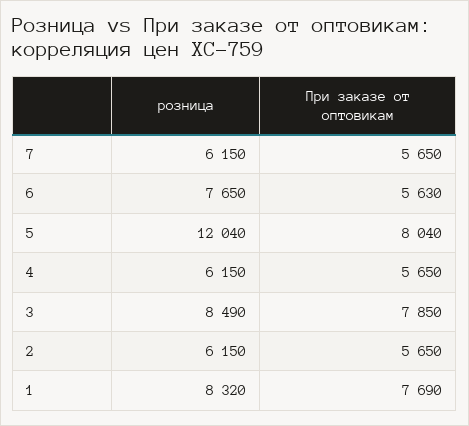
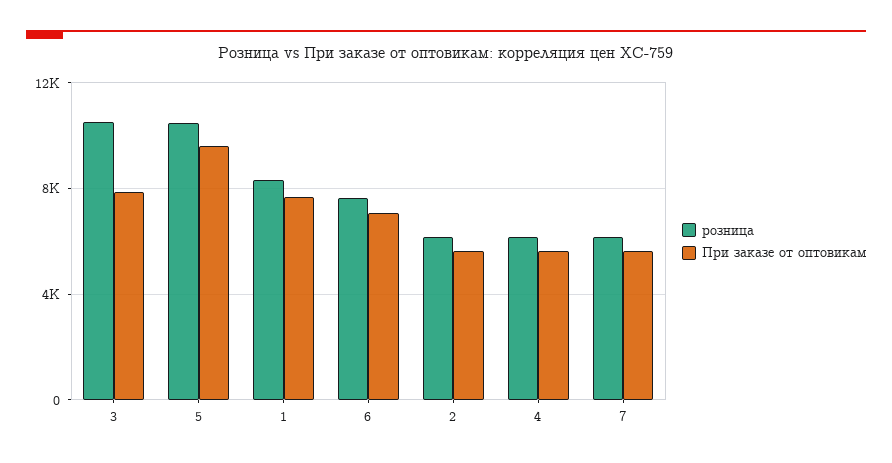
  {
    "розница": {
      "7": 6150,
      "6": 7650,
-     "5": 12040,
+     "5": 10500,
      "4": 6150,
-     "3": 8490,
+     "3": 10500,
      "2": 6150,
      "1": 8320
    },
    "При заказе от оптовикам": {
      "7": 5650,
-     "6": 5630,
+     "6": 7000,
-     "5": 8040,
+     "5": 9500,
      "4": 5650,
      "3": 7850,
      "2": 5650,
      "1": 7690
    }
  }

